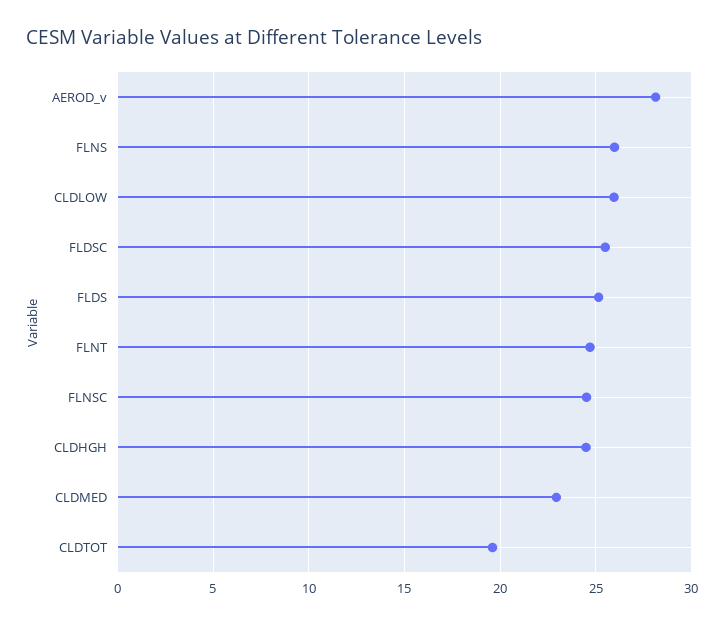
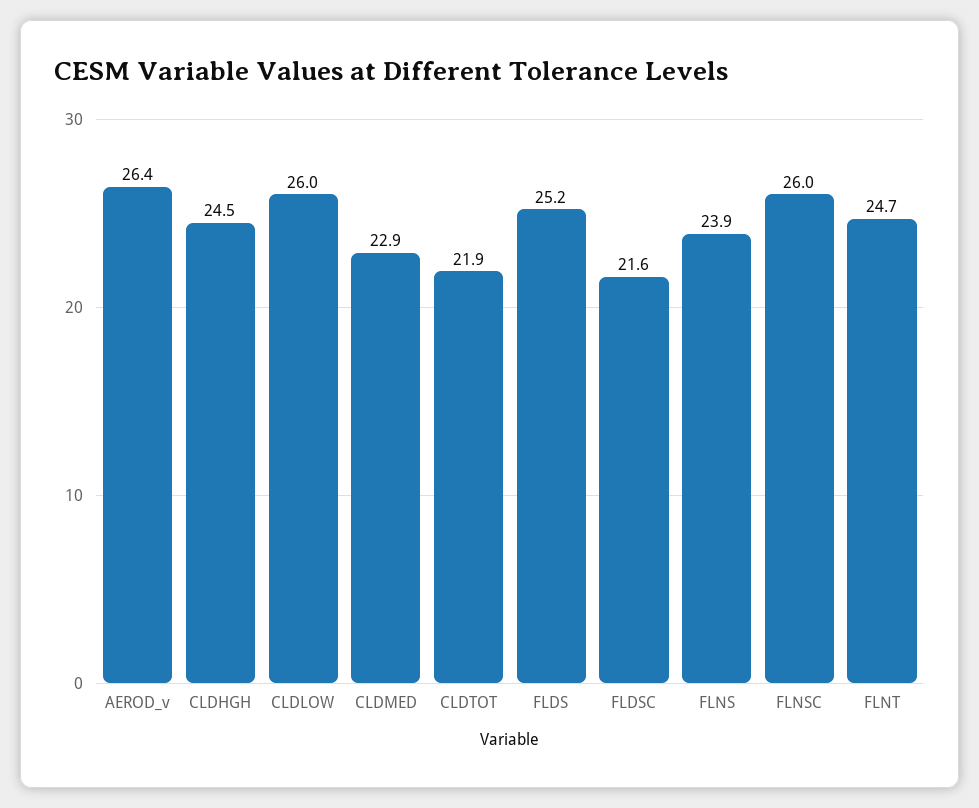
  {
-   "AEROD_v": 28,
+   "AEROD_v": 26.4,
-   "FLNS": 26,
+   "FLNS": 23.9,
    "CLDLOW": 26,
-   "FLDSC": 25.5,
+   "FLDSC": 21.6,
    "FLDS": 25.2,
    "FLNT": 24.7,
-   "FLNSC": 24.5,
+   "FLNSC": 26,
    "CLDHGH": 24.5,
    "CLDMED": 22.9,
-   "CLDTOT": 19.5
+   "CLDTOT": 21.9
  }

